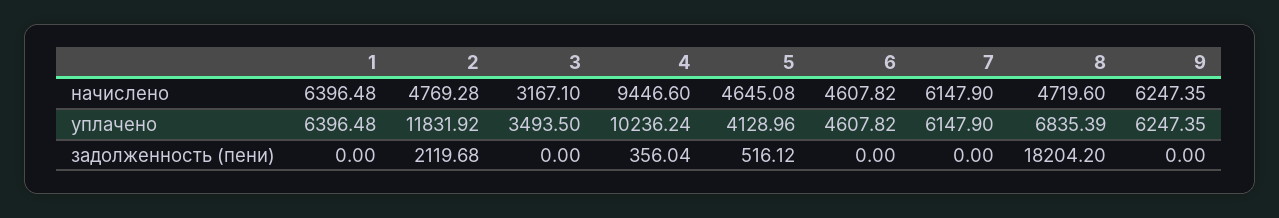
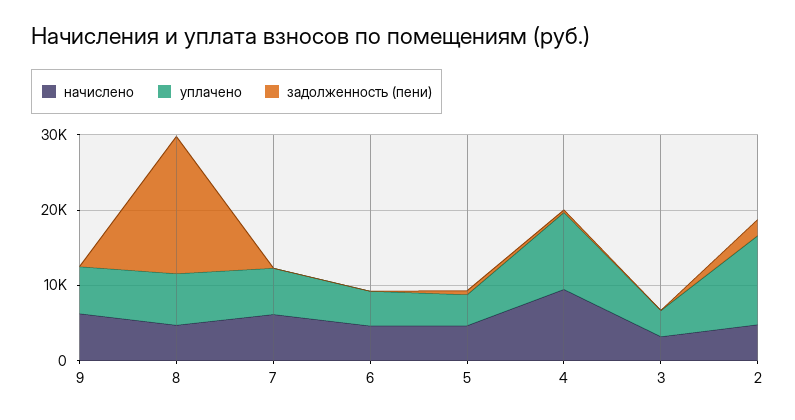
  {
    "начислено": {
-     "1": 6396.48,
      "2": 4769.28,
      "3": 3167.1,
      "4": 9446.6,
      "5": 4645.08,
      "6": 4607.82,
      "7": 6147.9,
      "8": 4719.6,
      "9": 6247.35
    },
    "уплачено": {
-     "1": 6396.48,
      "2": 11831.92,
      "3": 3493.5,
      "4": 10236.24,
      "5": 4128.96,
      "6": 4607.82,
      "7": 6147.9,
      "8": 6835.39,
      "9": 6247.35
    },
    "задолженность (пени)": {
-     "1": 0,
      "2": 2119.68,
      "3": 0,
      "4": 356.04,
      "5": 516.12,
      "6": 0,
      "7": 0,
      "8": 18204.2,
      "9": 0
    }
  }

